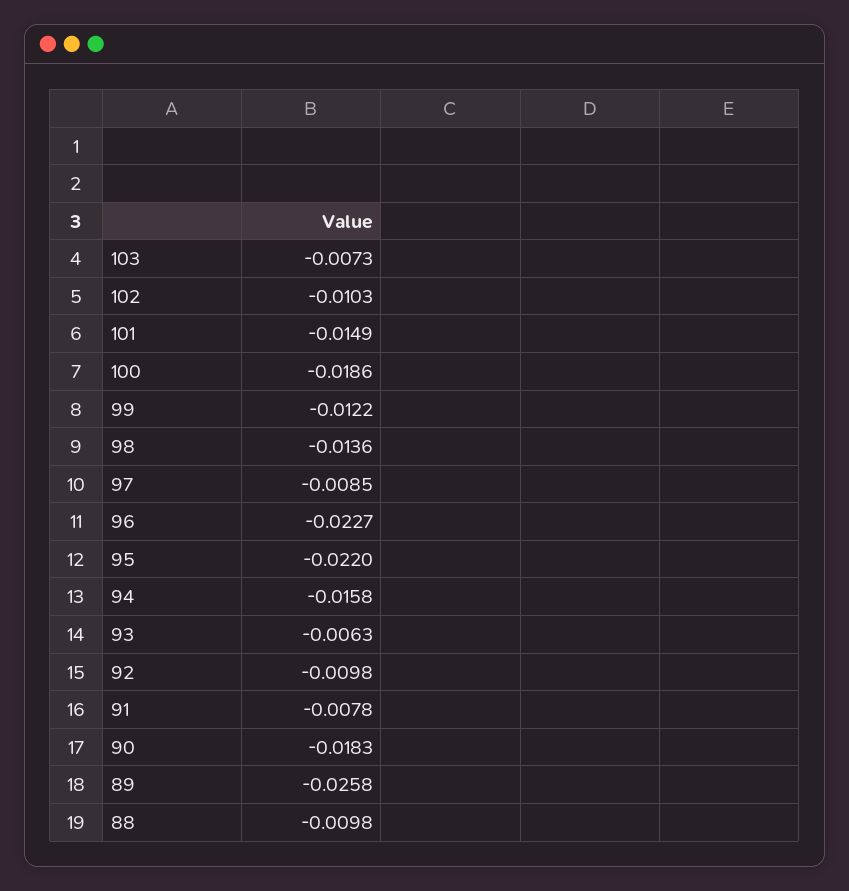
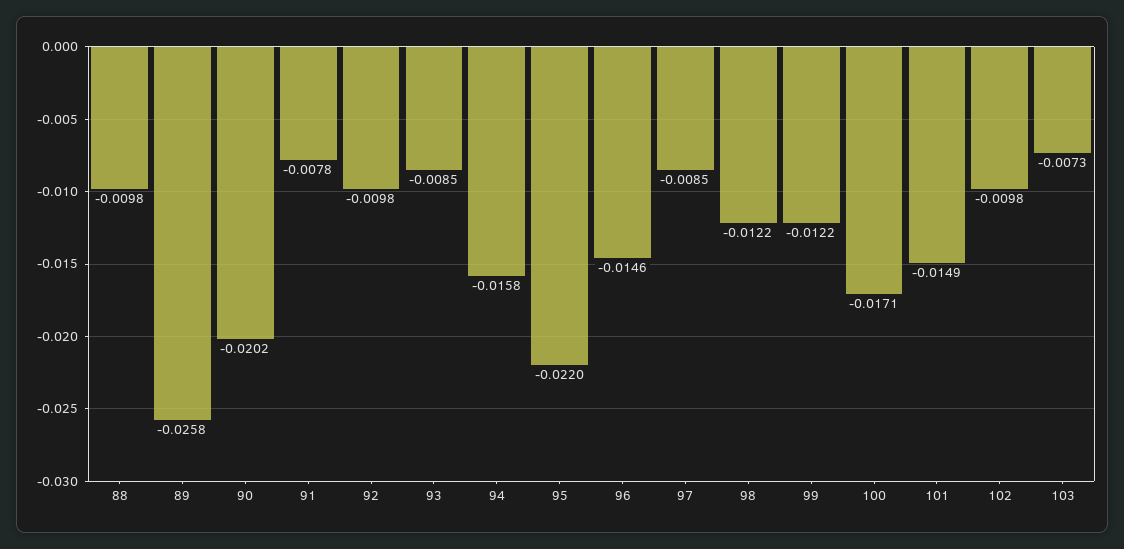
  {
    "103": -0.0073,
-   "102": -0.0103,
+   "102": -0.0098,
    "101": -0.0149,
-   "100": -0.0186,
+   "100": -0.0171,
    "99": -0.0122,
-   "98": -0.0136,
+   "98": -0.0122,
    "97": -0.0085,
-   "96": -0.0227,
+   "96": -0.0146,
    "95": -0.022,
    "94": -0.0158,
-   "93": -0.0063,
+   "93": -0.0085,
    "92": -0.0098,
    "91": -0.0078,
-   "90": -0.0183,
+   "90": -0.0202,
    "89": -0.0258,
    "88": -0.0098
  }

